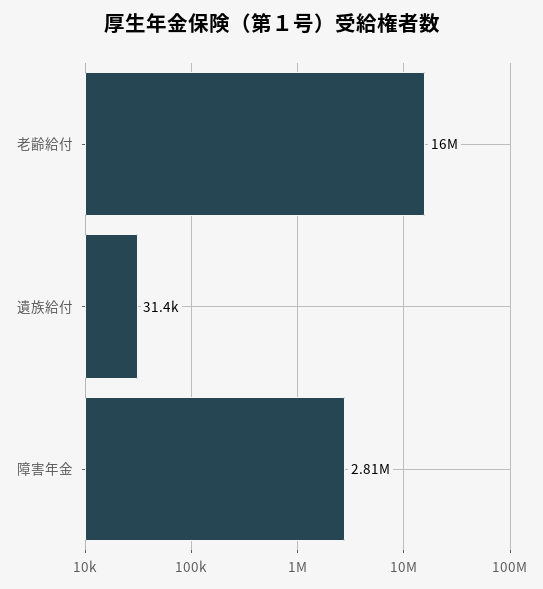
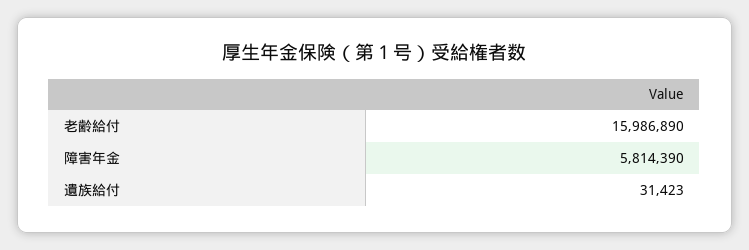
  {
    "老齢給付": 15986890,
    "遺族給付": 31423,
-   "障害年金": 2810000
+   "障害年金": 5814390
  }

